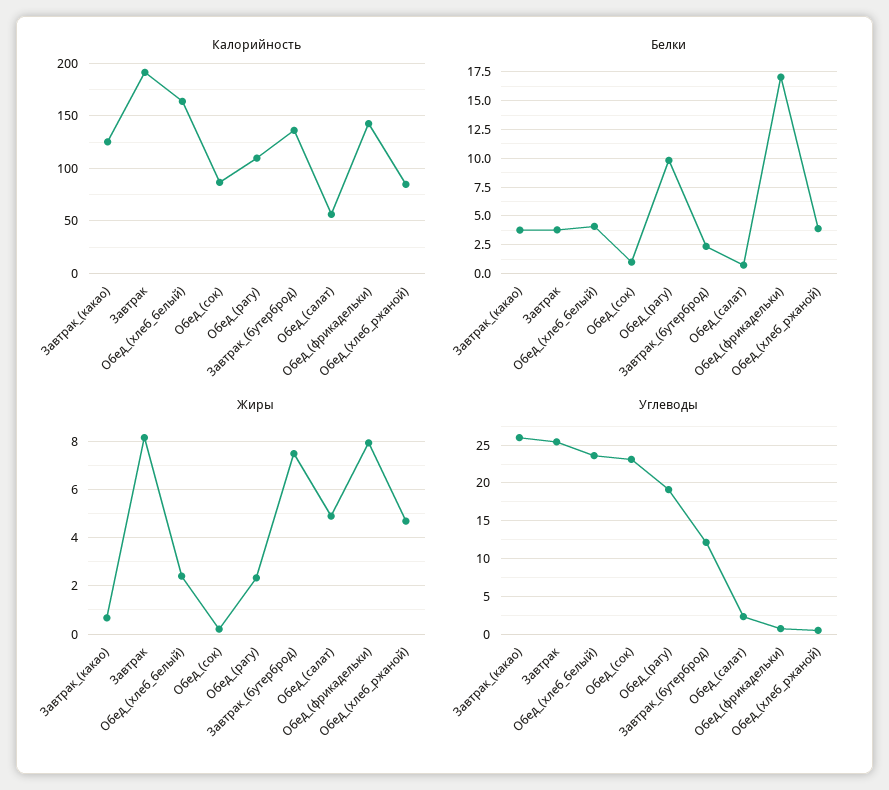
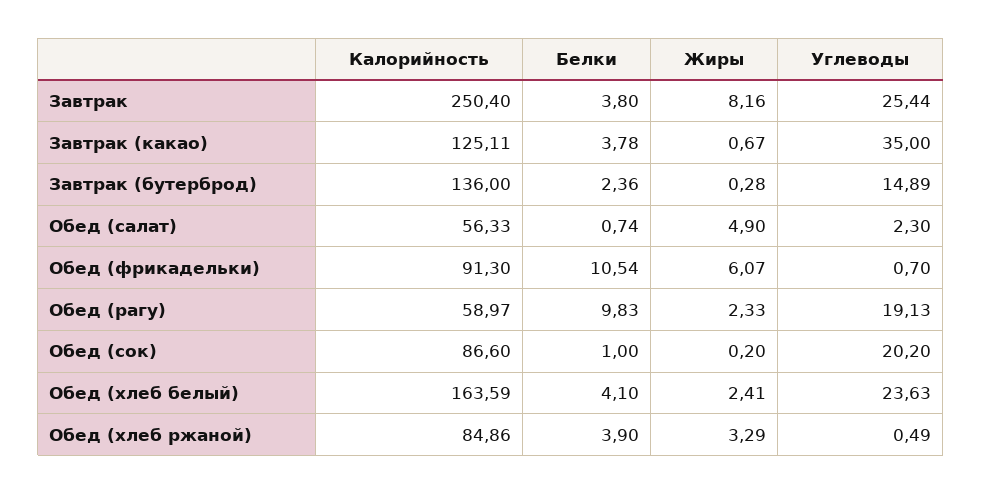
  {
    "Калорийность": {
      "Завтрак_(какао)": 125.11,
-     "Завтрак": 190,
+     "Завтрак": 250.4,
      "Обед_(хлеб_белый)": 163.59,
      "Обед_(сок)": 86.6,
-     "Обед_(рагу)": 110,
+     "Обед_(рагу)": 58.97,
      "Завтрак_(бутерброд)": 136,
      "Обед_(салат)": 56.33,
-     "Обед_(фрикадельки)": 140,
+     "Обед_(фрикадельки)": 91.3,
      "Обед_(хлеб_ржаной)": 84.86
    },
    "Белки": {
      "Завтрак_(какао)": 3.78,
      "Завтрак": 3.8,
      "Обед_(хлеб_белый)": 4.1,
      "Обед_(сок)": 1,
      "Обед_(рагу)": 9.83,
      "Завтрак_(бутерброд)": 2.36,
      "Обед_(салат)": 0.74,
-     "Обед_(фрикадельки)": 17.5,
+     "Обед_(фрикадельки)": 10.54,
      "Обед_(хлеб_ржаной)": 3.9
    },
    "Жиры": {
      "Завтрак_(какао)": 0.67,
      "Завтрак": 8.16,
      "Обед_(хлеб_белый)": 2.41,
      "Обед_(сок)": 0.2,
      "Обед_(рагу)": 2.33,
-     "Завтрак_(бутерброд)": 7.5,
+     "Завтрак_(бутерброд)": 0.28,
      "Обед_(салат)": 4.9,
-     "Обед_(фрикадельки)": 8,
+     "Обед_(фрикадельки)": 6.07,
-     "Обед_(хлеб_ржаной)": 4.75
+     "Обед_(хлеб_ржаной)": 3.29
    },
    "Углеводы": {
-     "Завтрак_(какао)": 26,
+     "Завтрак_(какао)": 35,
      "Завтрак": 25.44,
      "Обед_(хлеб_белый)": 23.63,
-     "Обед_(сок)": 23,
+     "Обед_(сок)": 20.2,
      "Обед_(рагу)": 19.13,
-     "Завтрак_(бутерброд)": 12,
+     "Завтрак_(бутерброд)": 14.89,
      "Обед_(салат)": 2.3,
      "Обед_(фрикадельки)": 0.7,
      "Обед_(хлеб_ржаной)": 0.49
    }
  }

